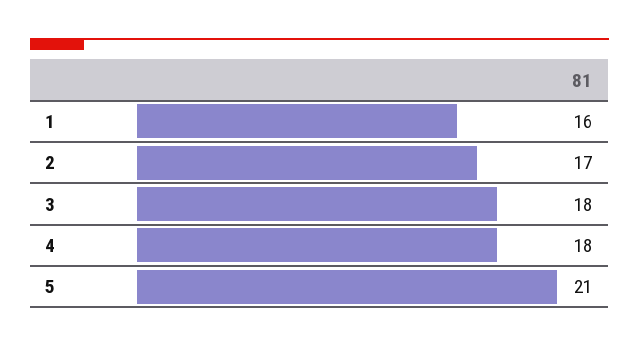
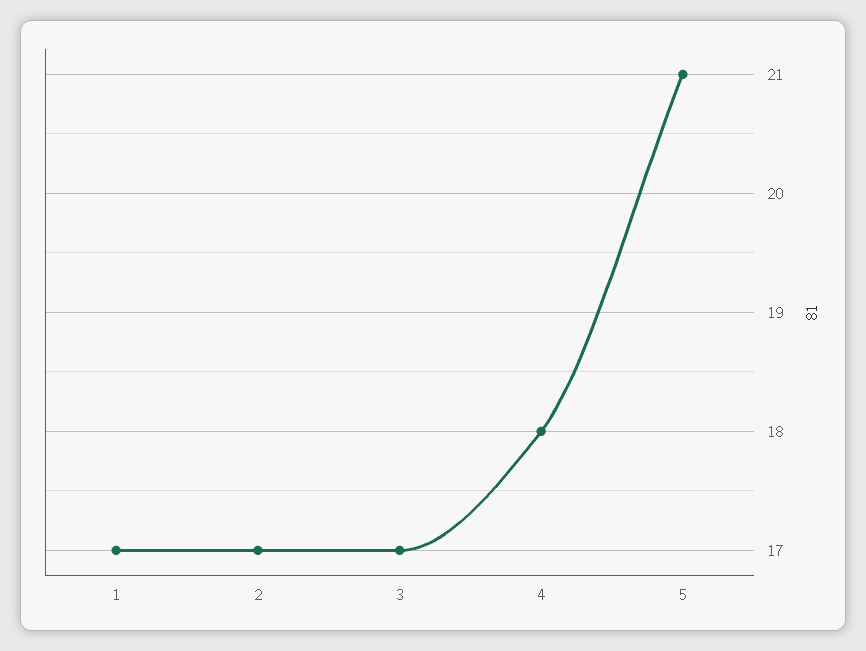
  {
-   "1": 16,
+   "1": 17,
    "2": 17,
-   "3": 18,
+   "3": 17,
    "4": 18,
    "5": 21
  }

